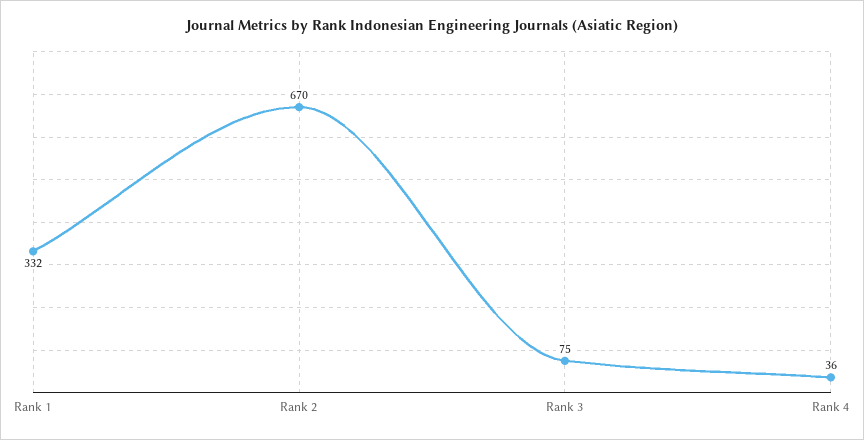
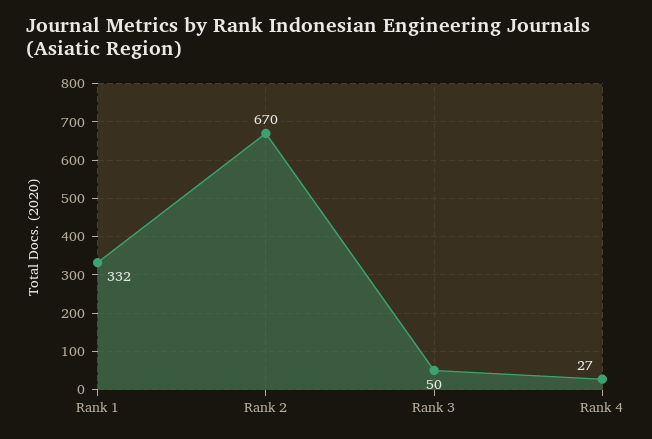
  {
    "Rank 1": 332,
    "Rank 2": 670,
-   "Rank 3": 75,
+   "Rank 3": 50,
-   "Rank 4": 36
+   "Rank 4": 27
  }

